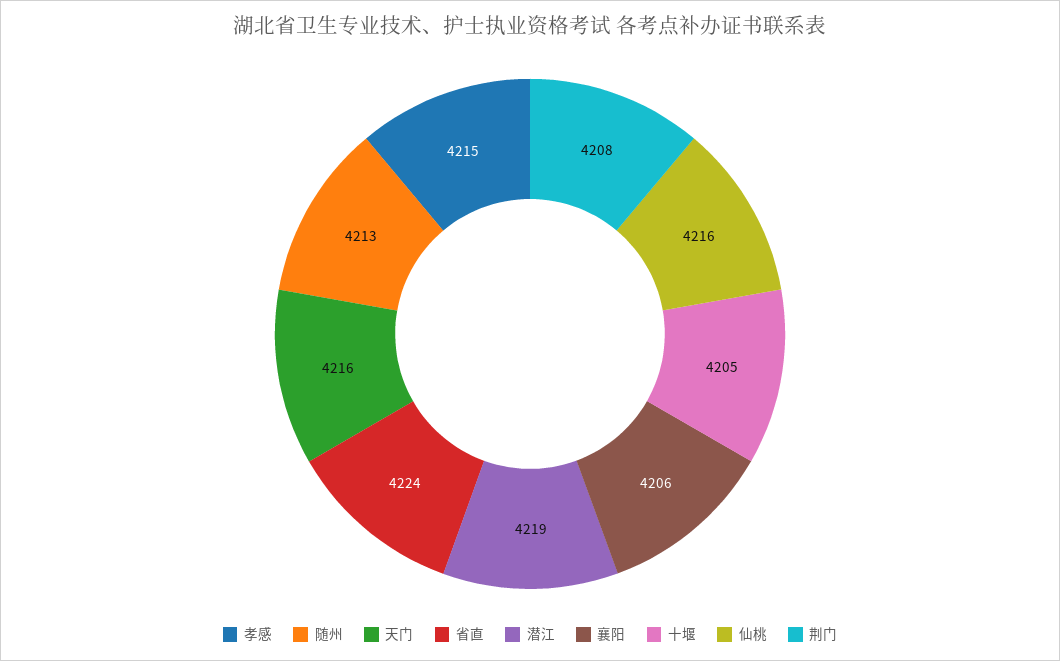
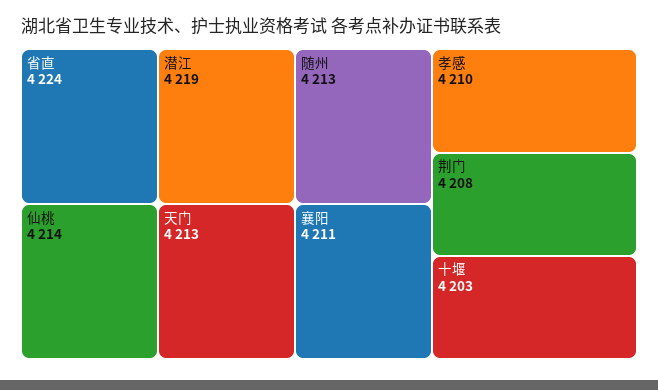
  {
-   "孝感": 4215,
+   "孝感": 4210,
    "随州": 4213,
-   "天门": 4216,
+   "天门": 4213,
    "省直": 4224,
    "潜江": 4219,
-   "襄阳": 4206,
+   "襄阳": 4211,
-   "十堰": 4205,
+   "十堰": 4203,
-   "仙桃": 4216,
+   "仙桃": 4214,
    "荆门": 4208
  }

